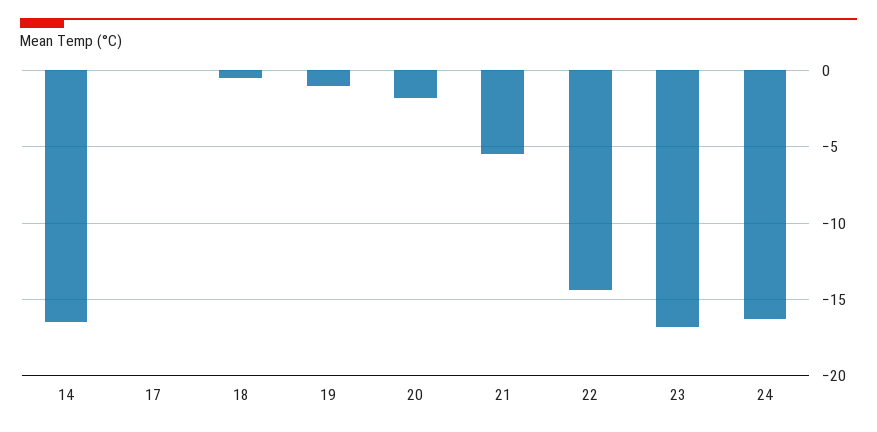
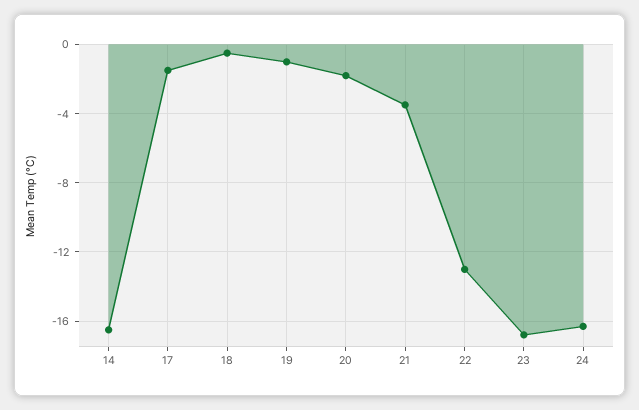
  {
    "14": -16.5,
-   "17": 0,
+   "17": -1.5,
    "18": -0.5,
    "19": -1,
    "20": -2,
-   "21": -5.5,
+   "21": -3.5,
-   "22": -14.5,
+   "22": -13,
    "23": -17,
    "24": -16.5
  }

